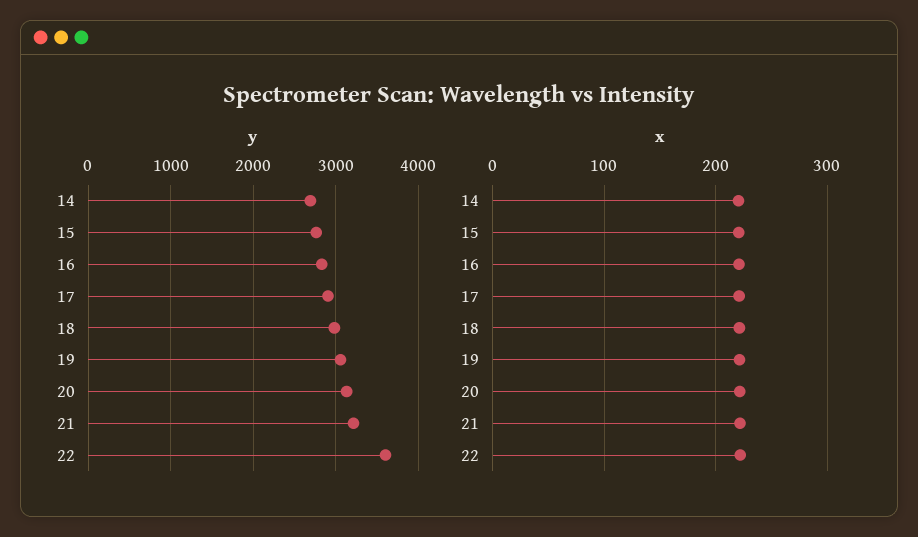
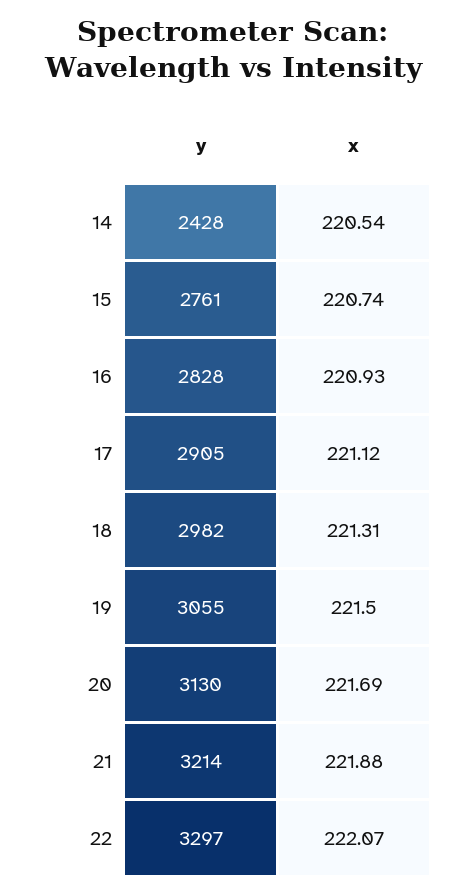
  {
    "y": {
-     "14": 2700,
+     "14": 2428,
      "15": 2761,
      "16": 2828,
      "17": 2905,
      "18": 2982,
      "19": 3055,
      "20": 3130,
      "21": 3214,
-     "22": 3600
+     "22": 3297
    },
    "x": {
      "14": 220.54,
      "15": 220.74,
      "16": 220.93,
      "17": 221.12,
      "18": 221.31,
      "19": 221.5,
      "20": 221.69,
      "21": 221.88,
      "22": 222.07
    }
  }

